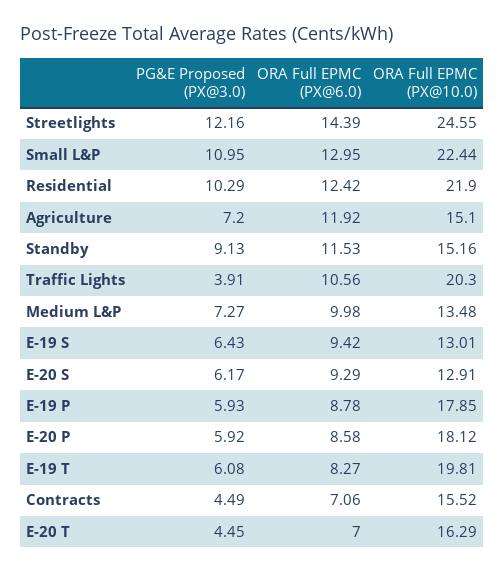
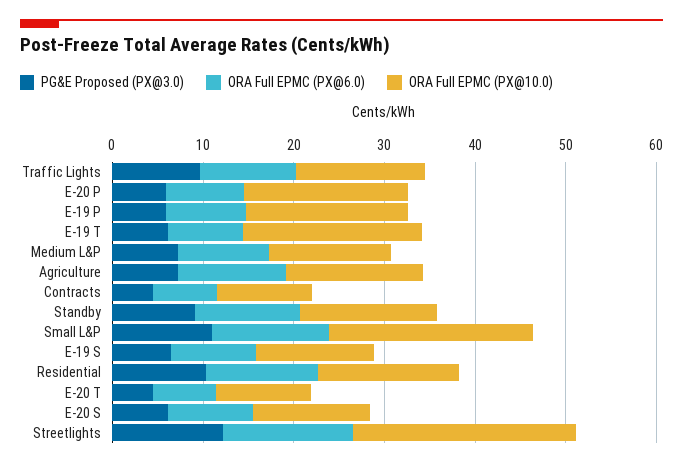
  {
    "PG&E Proposed (PX@3.0)": {
      "Streetlights": 12.16,
      "Small L&P": 10.95,
      "Residential": 10.29,
      "Agriculture": 7.2,
      "Standby": 9.13,
-     "Traffic Lights": 3.91,
+     "Traffic Lights": 10,
      "Medium L&P": 7.27,
      "E-19 S": 6.43,
      "E-20 S": 6.17,
      "E-19 P": 5.93,
      "E-20 P": 5.92,
      "E-19 T": 6.08,
      "Contracts": 4.49,
      "E-20 T": 4.45
    },
    "ORA Full EPMC (PX@6.0)": {
      "Streetlights": 14.39,
      "Small L&P": 12.95,
      "Residential": 12.42,
      "Agriculture": 11.92,
      "Standby": 11.53,
      "Traffic Lights": 10.56,
      "Medium L&P": 9.98,
      "E-19 S": 9.42,
      "E-20 S": 9.29,
      "E-19 P": 8.78,
      "E-20 P": 8.58,
      "E-19 T": 8.27,
      "Contracts": 7.06,
      "E-20 T": 7
    },
    "ORA Full EPMC (PX@10.0)": {
      "Streetlights": 24.55,
      "Small L&P": 22.44,
-     "Residential": 21.9,
+     "Residential": 16,
      "Agriculture": 15.1,
      "Standby": 15.16,
-     "Traffic Lights": 20.3,
+     "Traffic Lights": 14,
      "Medium L&P": 13.48,
      "E-19 S": 13.01,
      "E-20 S": 12.91,
      "E-19 P": 17.85,
      "E-20 P": 18.12,
      "E-19 T": 19.81,
-     "Contracts": 15.52,
+     "Contracts": 10,
-     "E-20 T": 16.29
+     "E-20 T": 10
    }
  }

